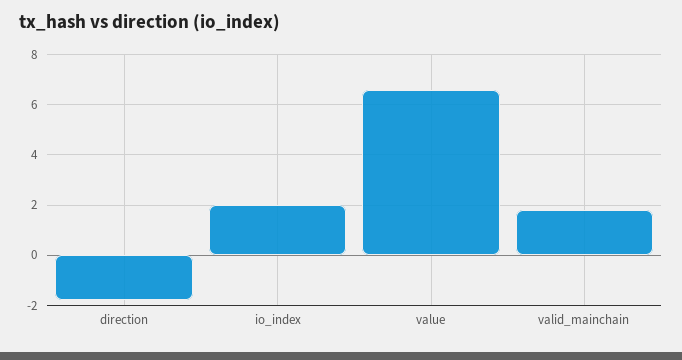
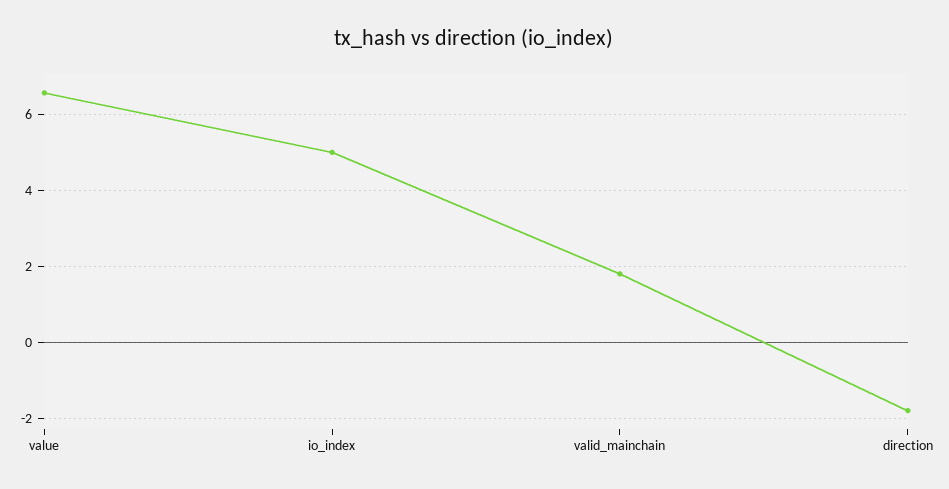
  {
    "direction": -1.8,
-   "io_index": 2,
+   "io_index": 5,
    "value": 6.6,
    "valid_mainchain": 1.8
  }

